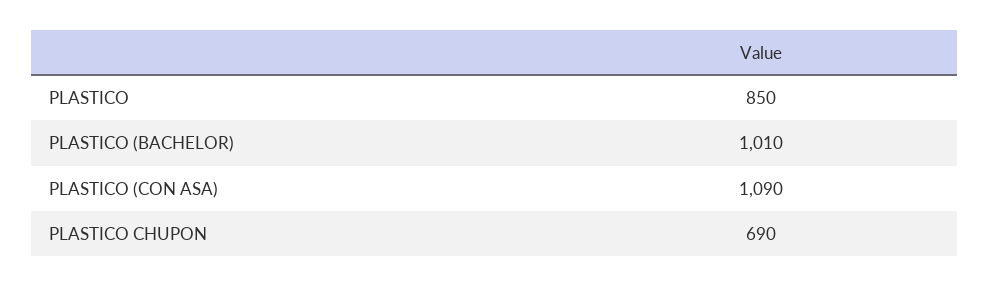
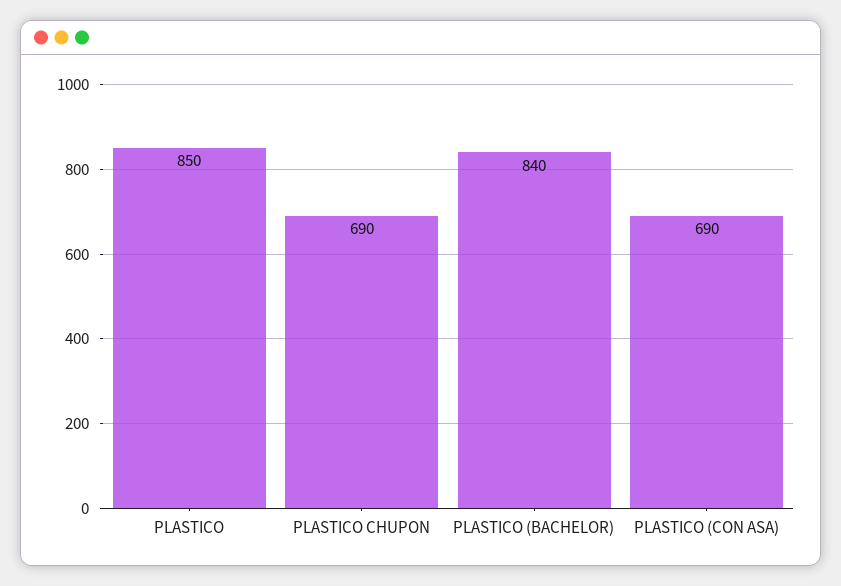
  {
    "PLASTICO": 850,
-   "PLASTICO (BACHELOR)": 1010,
+   "PLASTICO (BACHELOR)": 840,
-   "PLASTICO (CON ASA)": 1090,
+   "PLASTICO (CON ASA)": 690,
    "PLASTICO CHUPON": 690
  }

